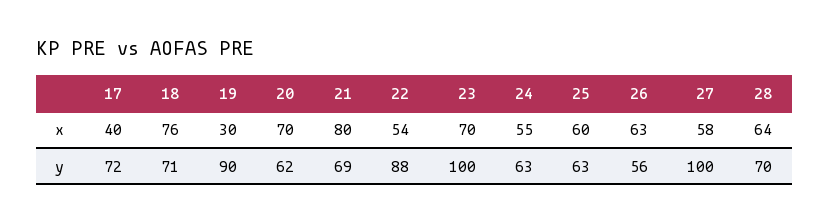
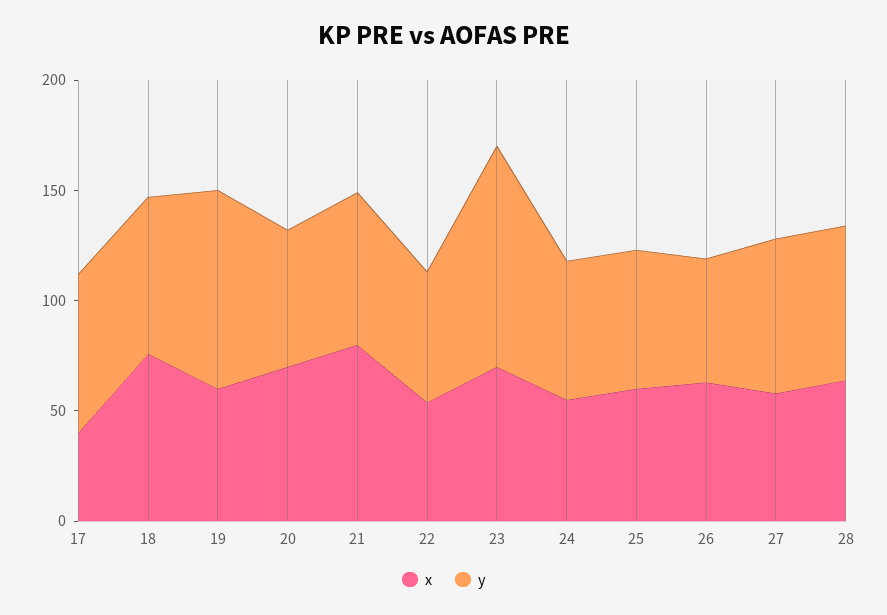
  {
    "x": {
      "17": 40,
      "18": 76,
-     "19": 30,
+     "19": 60,
      "20": 70,
      "21": 80,
      "22": 54,
      "23": 70,
      "24": 55,
      "25": 60,
      "26": 63,
      "27": 58,
      "28": 64
    },
    "y": {
      "17": 72,
      "18": 71,
      "19": 90,
      "20": 62,
      "21": 69,
-     "22": 88,
+     "22": 60,
      "23": 100,
      "24": 63,
      "25": 63,
      "26": 56,
-     "27": 100,
+     "27": 70,
      "28": 70
    }
  }

